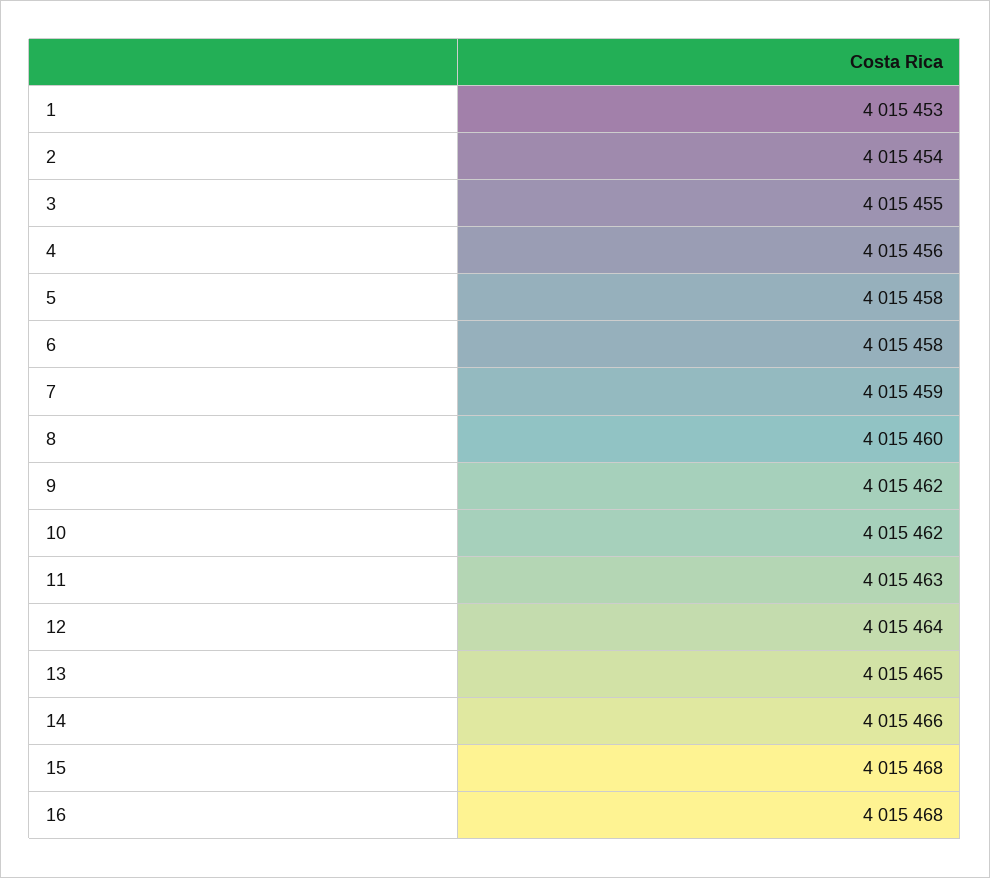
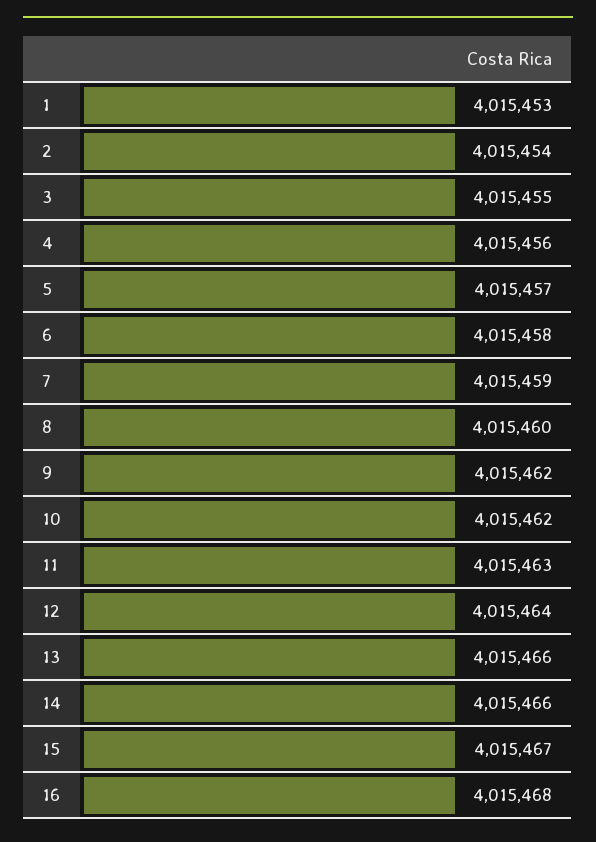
  {
    "1": 4015453,
    "2": 4015454,
    "3": 4015455,
    "4": 4015456,
-   "5": 4015458,
+   "5": 4015457,
    "6": 4015458,
    "7": 4015459,
    "8": 4015460,
    "9": 4015462,
    "10": 4015462,
    "11": 4015463,
    "12": 4015464,
-   "13": 4015465,
+   "13": 4015466,
    "14": 4015466,
-   "15": 4015468,
+   "15": 4015467,
    "16": 4015468
  }

